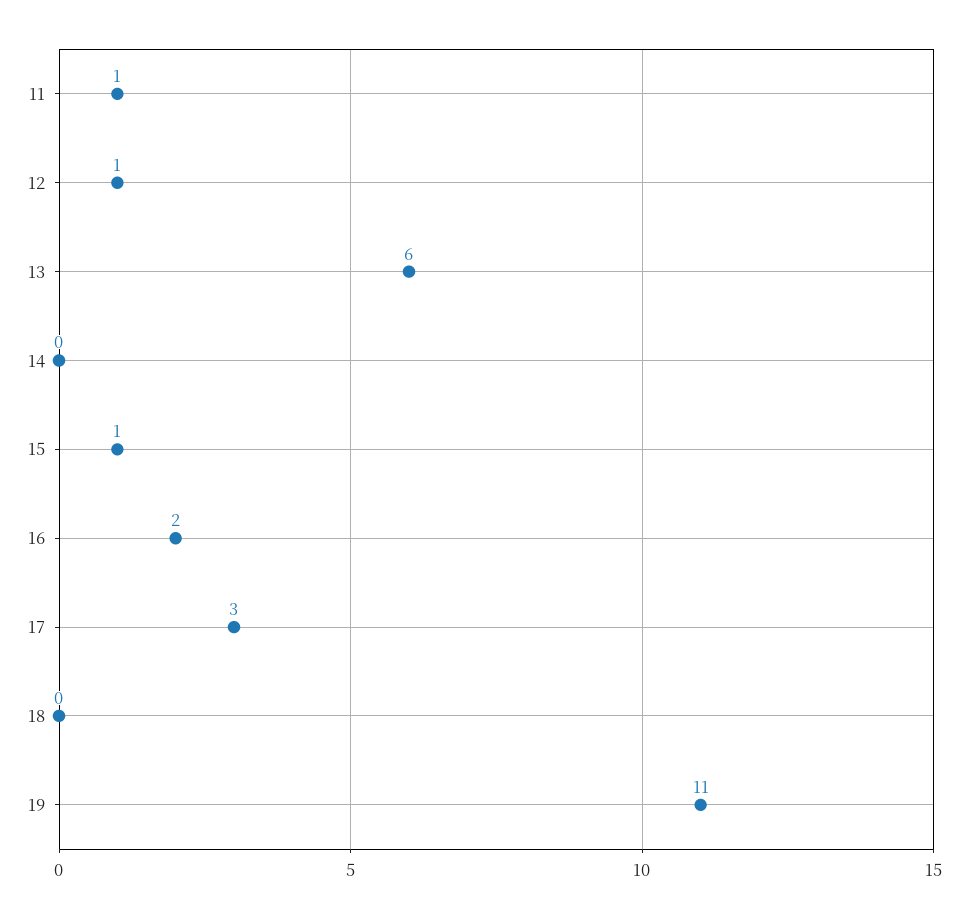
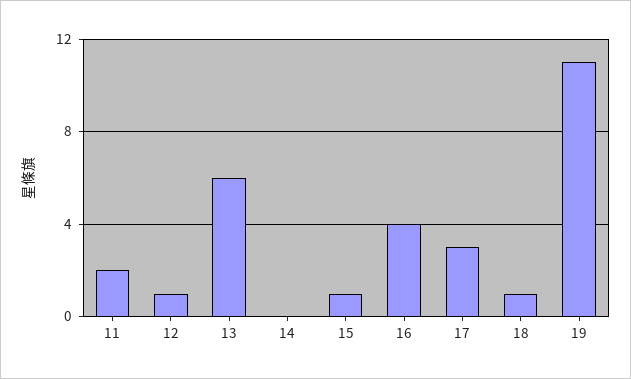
  {
-   "11": 1,
+   "11": 2,
    "12": 1,
    "13": 6,
    "14": 0,
    "15": 1,
-   "16": 2,
+   "16": 4,
    "17": 3,
-   "18": 0,
+   "18": 1,
    "19": 11
  }

